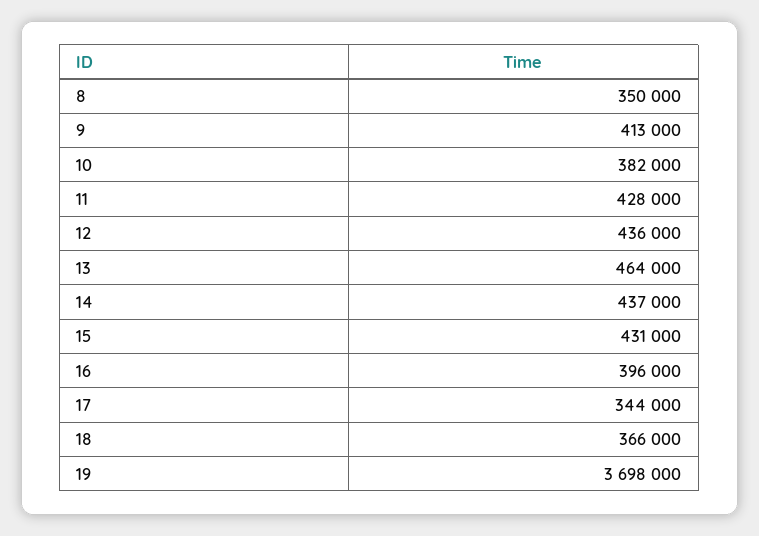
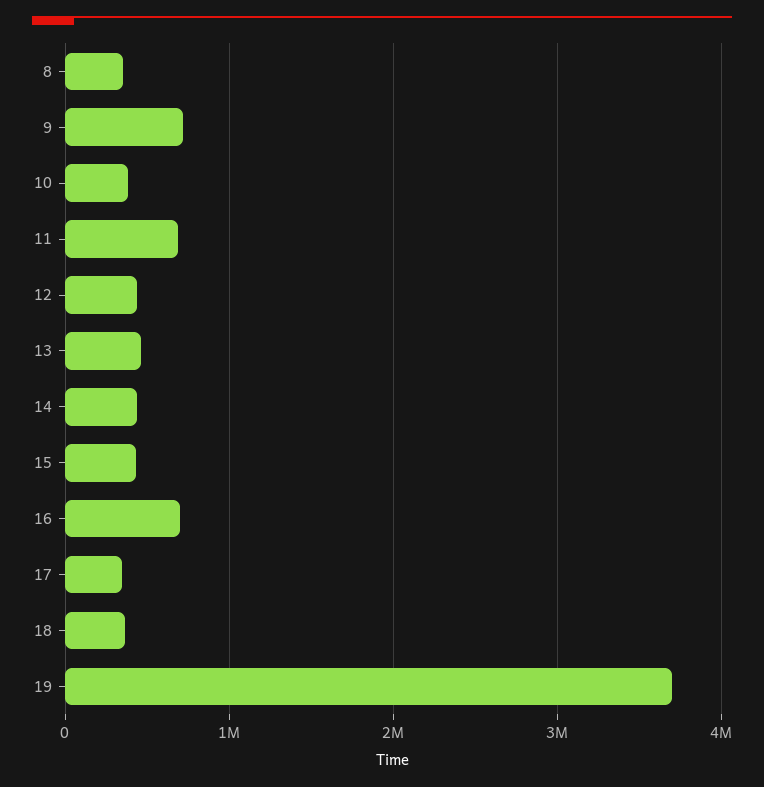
  {
    "8": 350000,
-   "9": 413000,
+   "9": 700000,
    "10": 382000,
-   "11": 428000,
+   "11": 700000,
    "12": 436000,
    "13": 464000,
    "14": 437000,
    "15": 431000,
-   "16": 396000,
+   "16": 700000,
    "17": 344000,
    "18": 366000,
    "19": 3698000
  }

